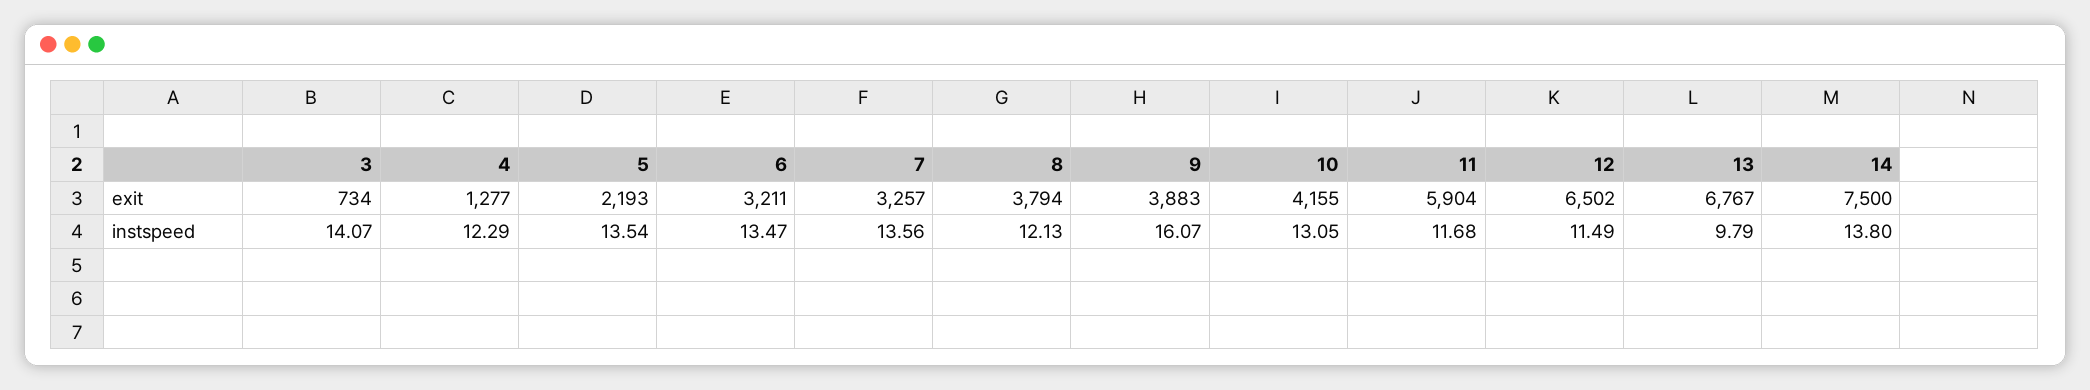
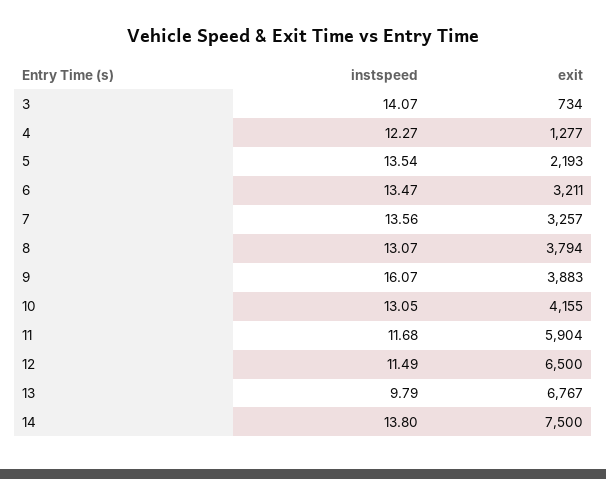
  {
    "3": {
      "exit": 734,
      "instspeed": 14.07
    },
    "4": {
      "exit": 1277,
-     "instspeed": 12.29
+     "instspeed": 12.27
    },
    "5": {
      "exit": 2193,
      "instspeed": 13.54
    },
    "6": {
      "exit": 3211,
      "instspeed": 13.47
    },
    "7": {
      "exit": 3257,
      "instspeed": 13.56
    },
    "8": {
      "exit": 3794,
-     "instspeed": 12.13
+     "instspeed": 13.07
    },
    "9": {
      "exit": 3883,
      "instspeed": 16.07
    },
    "10": {
      "exit": 4155,
      "instspeed": 13.05
    },
    "11": {
      "exit": 5904,
      "instspeed": 11.68
    },
    "12": {
-     "exit": 6502,
+     "exit": 6500,
      "instspeed": 11.49
    },
    "13": {
      "exit": 6767,
      "instspeed": 9.79
    },
    "14": {
      "exit": 7500,
      "instspeed": 13.8
    }
  }

